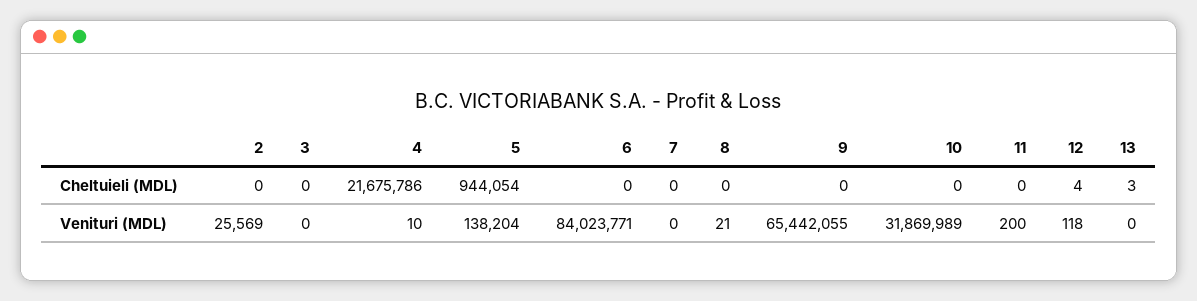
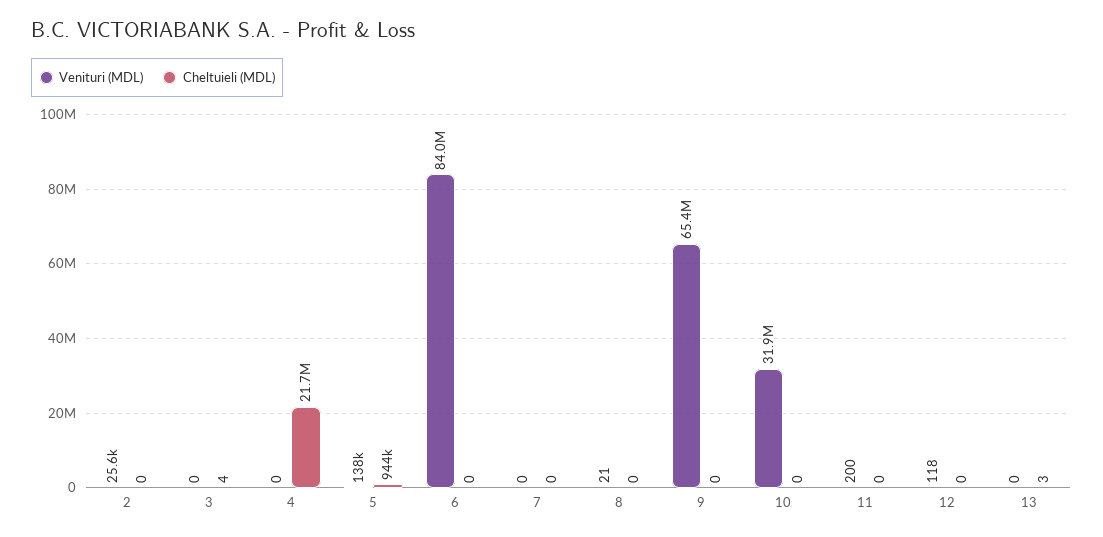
  {
    "Cheltuieli (MDL)": {
      "2": 0,
-     "3": 0,
+     "3": 4,
      "4": 21675786,
      "5": 944054,
      "6": 0,
      "7": 0,
      "8": 0,
      "9": 0,
      "10": 0,
      "11": 0,
-     "12": 4,
+     "12": 0,
      "13": 3
    },
    "Venituri (MDL)": {
      "2": 25569,
      "3": 0,
-     "4": 10,
+     "4": 0,
      "5": 138204,
      "6": 84023771,
      "7": 0,
      "8": 21,
      "9": 65442055,
      "10": 31869989,
      "11": 200,
      "12": 118,
      "13": 0
    }
  }

